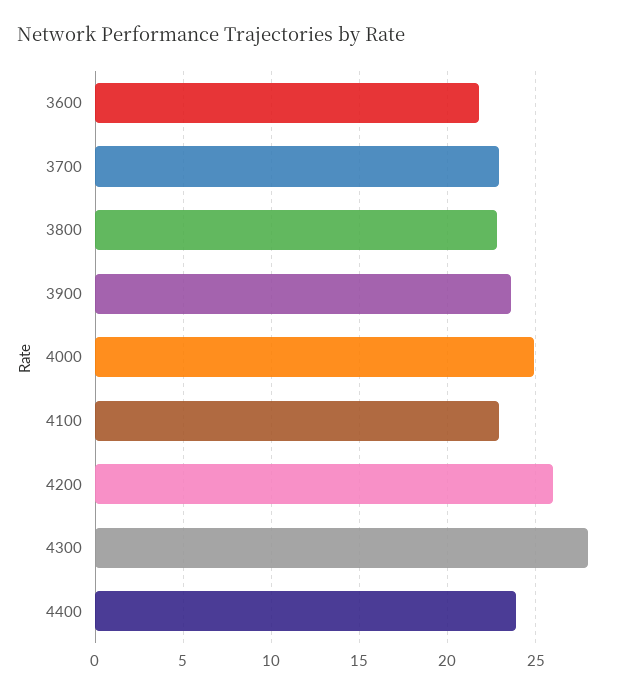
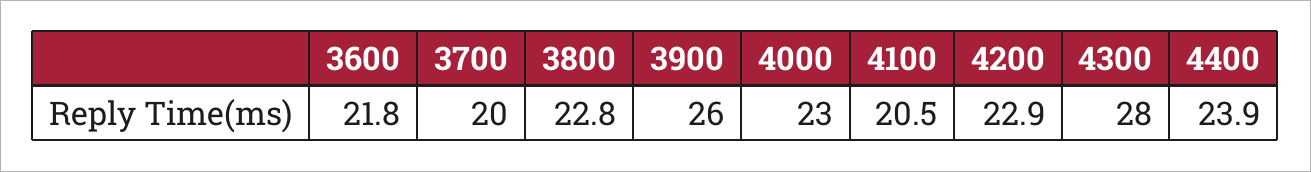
  {
    "3600": 21.8,
-   "3700": 23,
+   "3700": 20,
    "3800": 22.8,
-   "3900": 23.5,
+   "3900": 26,
-   "4000": 25,
+   "4000": 23,
-   "4100": 23,
+   "4100": 20.5,
-   "4200": 26,
+   "4200": 22.9,
    "4300": 28,
    "4400": 23.9
  }

